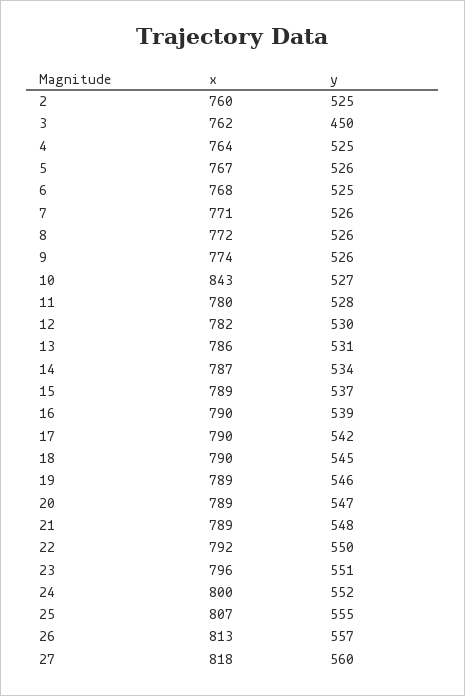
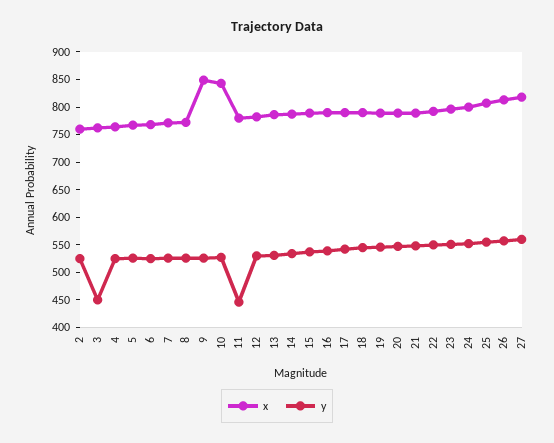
  {
    "x": {
      "2": 760,
      "3": 762,
      "4": 764,
      "5": 767,
      "6": 768,
      "7": 771,
      "8": 772,
-     "9": 774,
+     "9": 850,
      "10": 843,
      "11": 780,
      "12": 782,
      "13": 786,
      "14": 787,
      "15": 789,
      "16": 790,
      "17": 790,
      "18": 790,
      "19": 789,
      "20": 789,
      "21": 789,
      "22": 792,
      "23": 796,
      "24": 800,
      "25": 807,
      "26": 813,
      "27": 818
    },
    "y": {
      "2": 525,
      "3": 450,
      "4": 525,
      "5": 526,
      "6": 525,
      "7": 526,
      "8": 526,
      "9": 526,
      "10": 527,
-     "11": 528,
+     "11": 450,
      "12": 530,
      "13": 531,
      "14": 534,
      "15": 537,
      "16": 539,
      "17": 542,
      "18": 545,
      "19": 546,
      "20": 547,
      "21": 548,
      "22": 550,
      "23": 551,
      "24": 552,
      "25": 555,
      "26": 557,
      "27": 560
    }
  }

